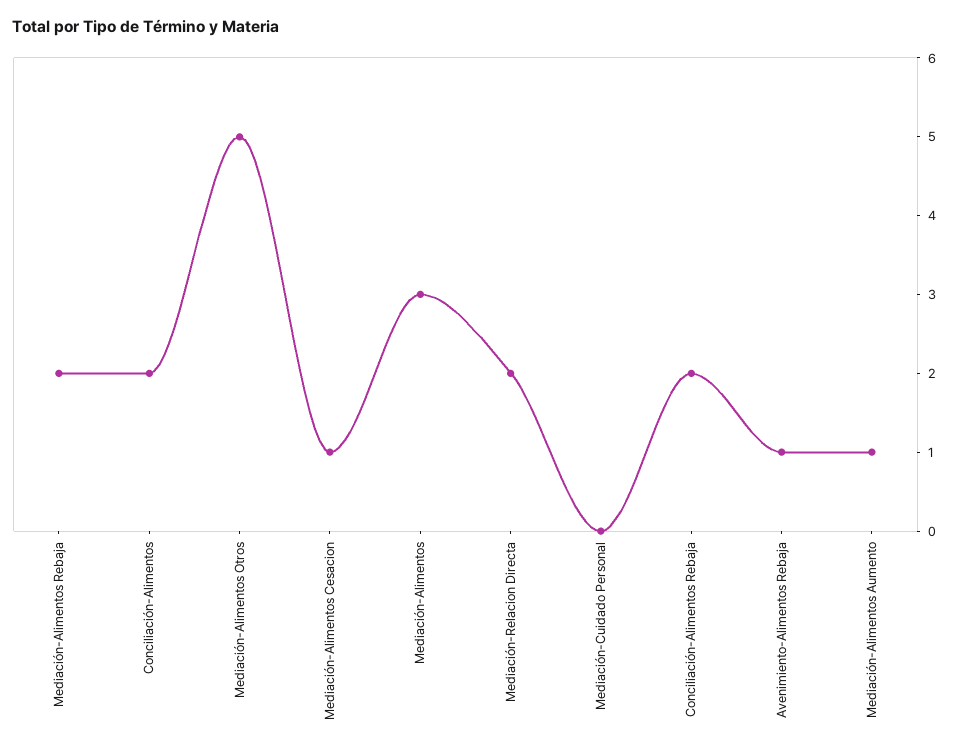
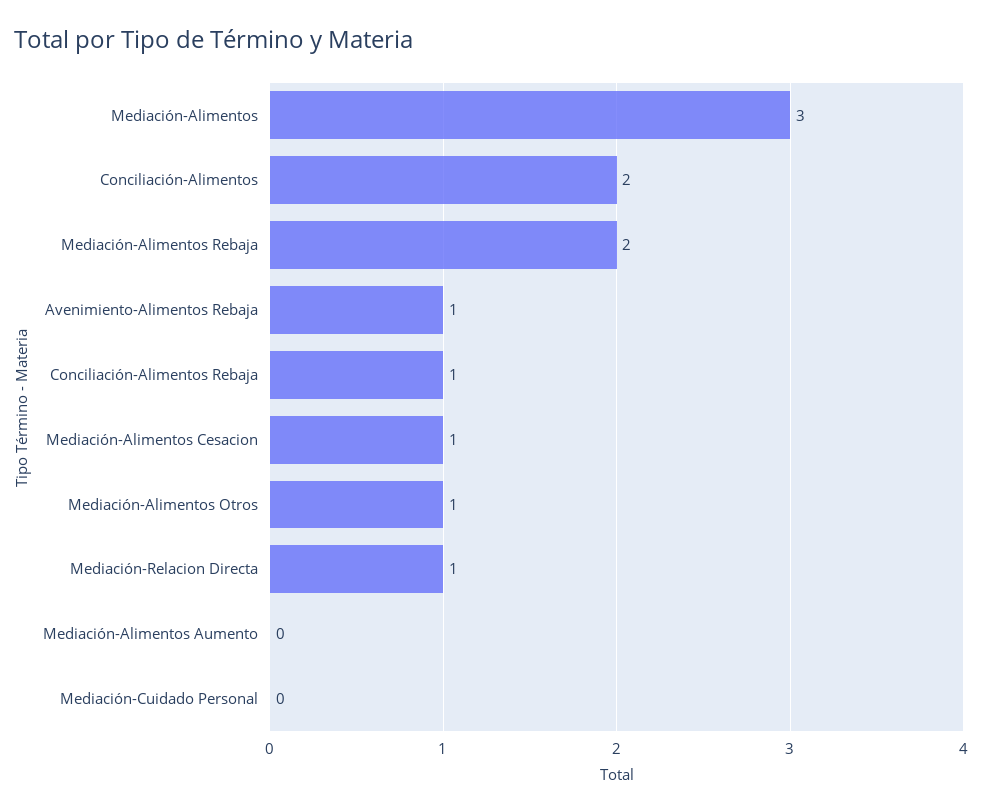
  {
    "Mediación-Alimentos Rebaja": 2,
    "Conciliación-Alimentos": 2,
-   "Mediación-Alimentos Otros": 5,
+   "Mediación-Alimentos Otros": 1,
    "Mediación-Alimentos Cesacion": 1,
    "Mediación-Alimentos": 3,
-   "Mediación-Relacion Directa": 2,
+   "Mediación-Relacion Directa": 1,
    "Mediación-Cuidado Personal": 0,
-   "Conciliación-Alimentos Rebaja": 2,
+   "Conciliación-Alimentos Rebaja": 1,
    "Avenimiento-Alimentos Rebaja": 1,
-   "Mediación-Alimentos Aumento": 1
+   "Mediación-Alimentos Aumento": 0
  }

